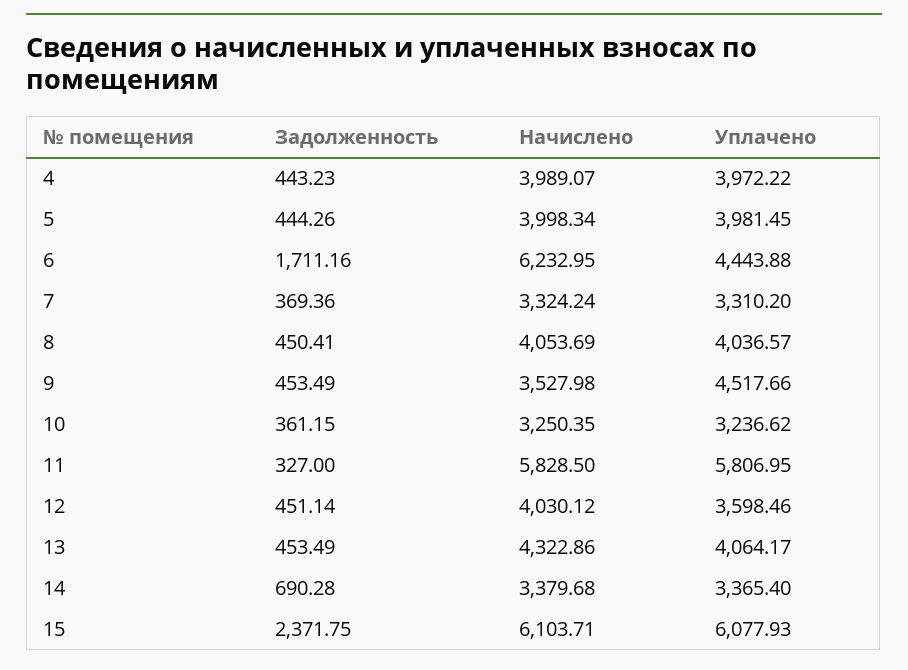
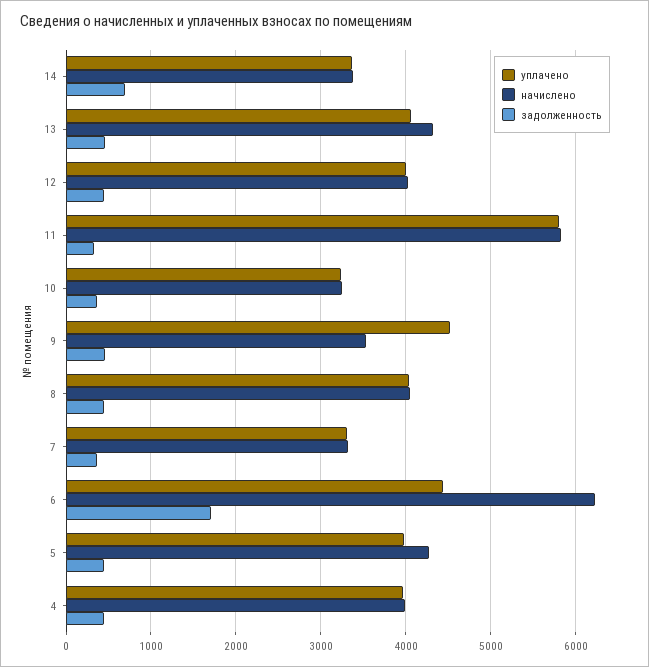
  {
    "Задолженность": {
      "4": 443.23,
      "5": 444.26,
      "6": 1711.16,
      "7": 369.36,
      "8": 450.41,
      "9": 453.49,
      "10": 361.15,
      "11": 327,
      "12": 451.14,
      "13": 453.49,
-     "14": 690.28,
+     "14": 690.28
-     "15": 2371.75
    },
    "Начислено": {
      "4": 3989.07,
-     "5": 3998.34,
+     "5": 4300,
      "6": 6232.95,
      "7": 3324.24,
      "8": 4053.69,
      "9": 3527.98,
      "10": 3250.35,
      "11": 5828.5,
      "12": 4030.12,
      "13": 4322.86,
-     "14": 3379.68,
+     "14": 3379.68
-     "15": 6103.71
    },
    "Уплачено": {
      "4": 3972.22,
      "5": 3981.45,
      "6": 4443.88,
      "7": 3310.2,
      "8": 4036.57,
      "9": 4517.66,
      "10": 3236.62,
      "11": 5806.95,
-     "12": 3598.46,
+     "12": 4000,
      "13": 4064.17,
-     "14": 3365.4,
+     "14": 3365.4
-     "15": 6077.93
    }
  }

